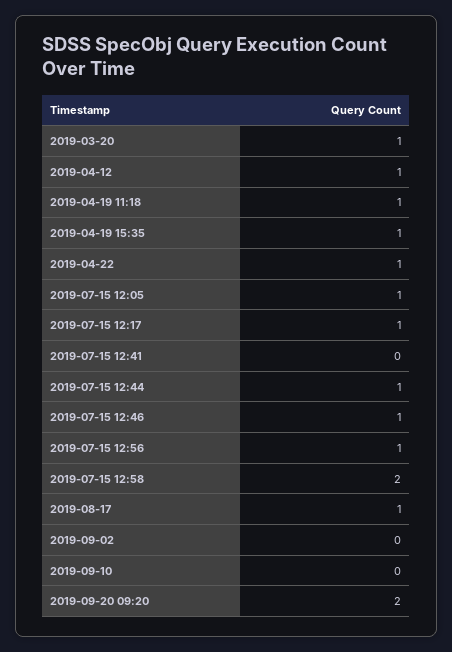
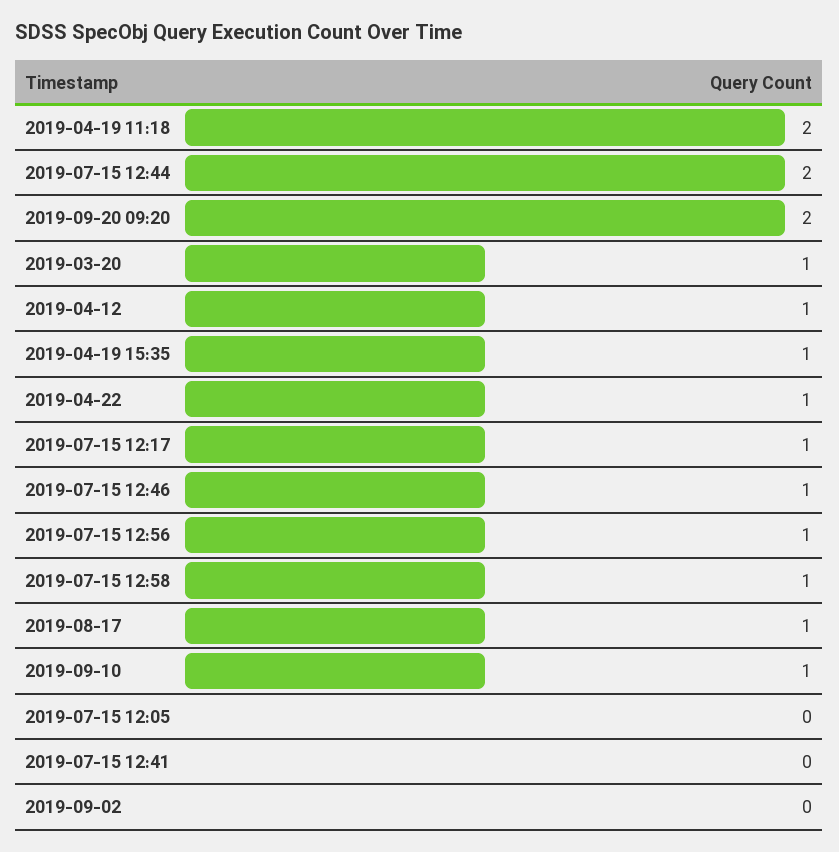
  {
    "2019-03-20": 1,
    "2019-04-12": 1,
-   "2019-04-19 11:18": 1,
+   "2019-04-19 11:18": 2,
    "2019-04-19 15:35": 1,
    "2019-04-22": 1,
-   "2019-07-15 12:05": 1,
+   "2019-07-15 12:05": 0,
    "2019-07-15 12:17": 1,
    "2019-07-15 12:41": 0,
-   "2019-07-15 12:44": 1,
+   "2019-07-15 12:44": 2,
    "2019-07-15 12:46": 1,
    "2019-07-15 12:56": 1,
-   "2019-07-15 12:58": 2,
+   "2019-07-15 12:58": 1,
    "2019-08-17": 1,
    "2019-09-02": 0,
-   "2019-09-10": 0,
+   "2019-09-10": 1,
    "2019-09-20 09:20": 2
  }

